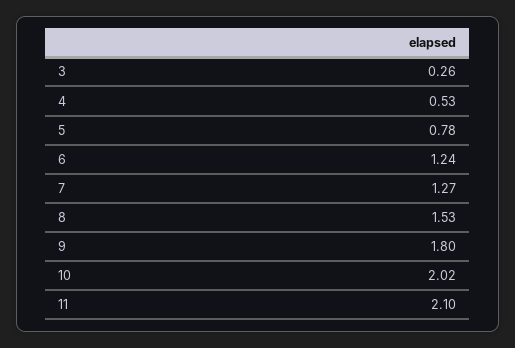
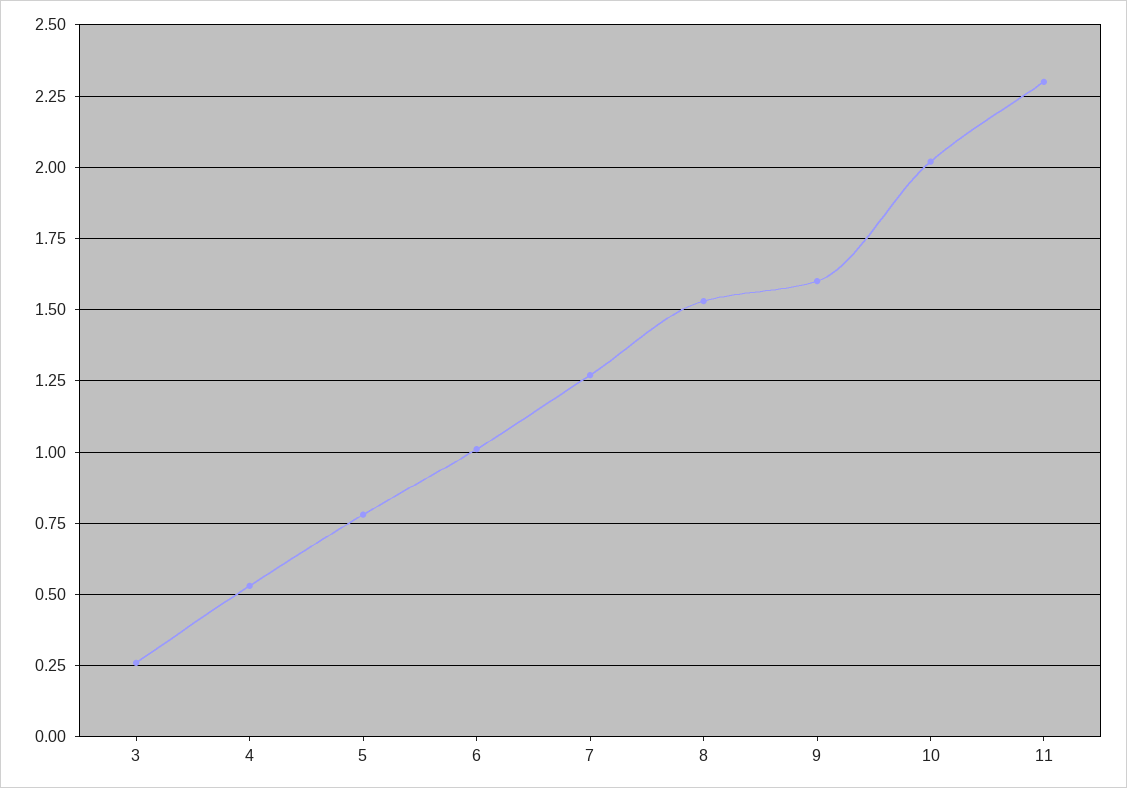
  {
    "3": 0.26,
    "4": 0.53,
    "5": 0.78,
-   "6": 1.24,
+   "6": 1,
    "7": 1.27,
    "8": 1.53,
-   "9": 1.8,
+   "9": 1.6,
    "10": 2.02,
-   "11": 2.1
+   "11": 2.3
  }

